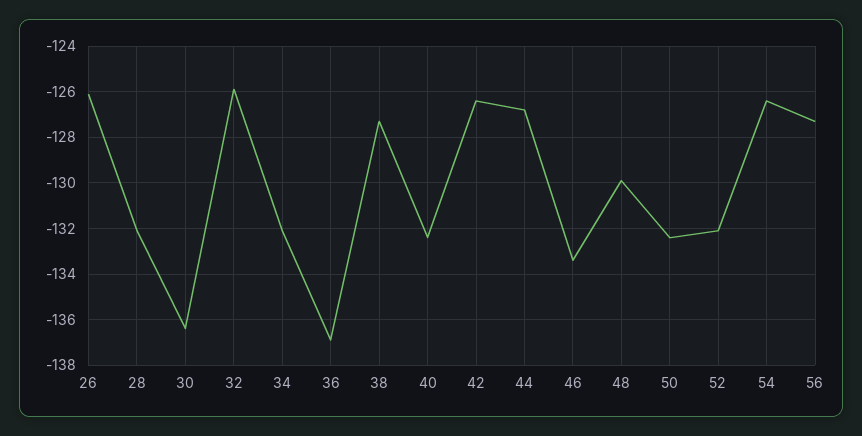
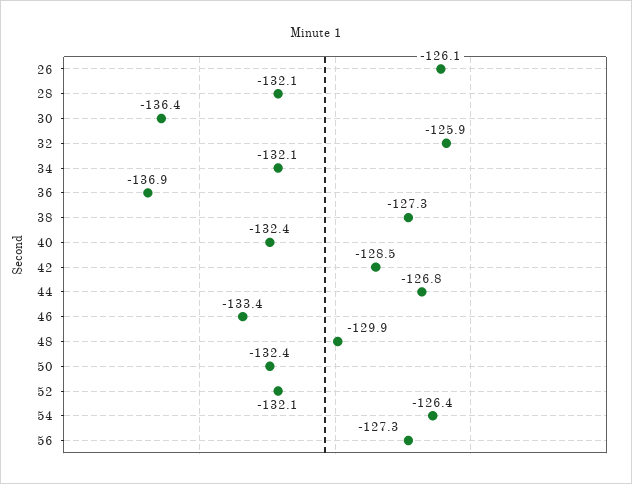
  {
    "26": -126.1,
    "28": -132.1,
    "30": -136.4,
    "32": -125.9,
    "34": -132.1,
    "36": -136.9,
    "38": -127.3,
    "40": -132.4,
-   "42": -126.5,
+   "42": -128.5,
    "44": -126.8,
    "46": -133.4,
    "48": -129.9,
    "50": -132.4,
    "52": -132.1,
    "54": -126.4,
    "56": -127.3
  }

